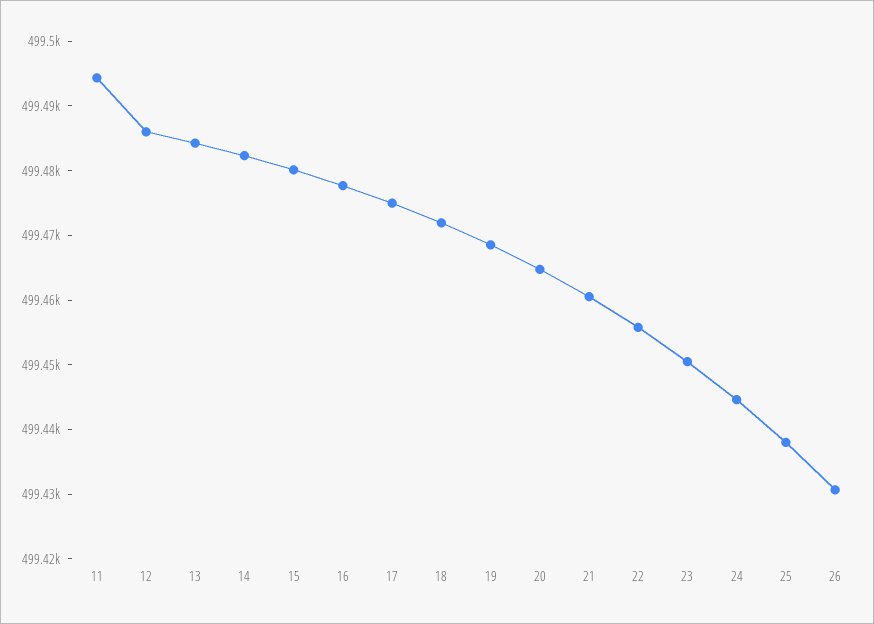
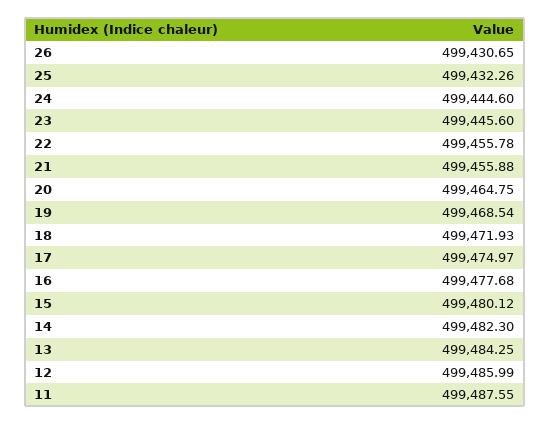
  {
-   "11": 499494,
+   "11": 499487.55,
    "12": 499485.99,
    "13": 499484.25,
    "14": 499482.3,
    "15": 499480.12,
    "16": 499477.68,
    "17": 499474.97,
    "18": 499471.93,
    "19": 499468.54,
    "20": 499464.75,
-   "21": 499460,
+   "21": 499455.88,
    "22": 499455.78,
-   "23": 499450,
+   "23": 499445.6,
    "24": 499444.6,
-   "25": 499438,
+   "25": 499432.26,
    "26": 499430.65
  }

